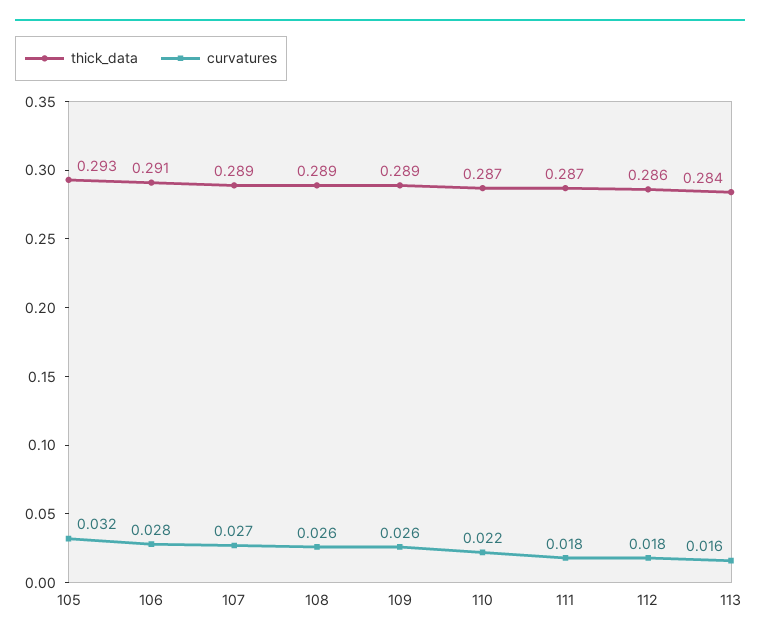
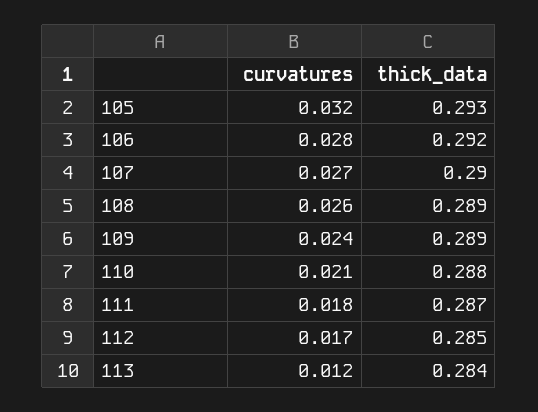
  {
    "thick_data": {
      "105": 0.293,
-     "106": 0.291,
+     "106": 0.292,
-     "107": 0.289,
+     "107": 0.29,
      "108": 0.289,
      "109": 0.289,
-     "110": 0.287,
+     "110": 0.288,
      "111": 0.287,
-     "112": 0.286,
+     "112": 0.285,
      "113": 0.284
    },
    "curvatures": {
      "105": 0.032,
      "106": 0.028,
      "107": 0.027,
      "108": 0.026,
-     "109": 0.026,
+     "109": 0.024,
-     "110": 0.022,
+     "110": 0.021,
      "111": 0.018,
-     "112": 0.018,
+     "112": 0.017,
-     "113": 0.016
+     "113": 0.012
    }
  }

